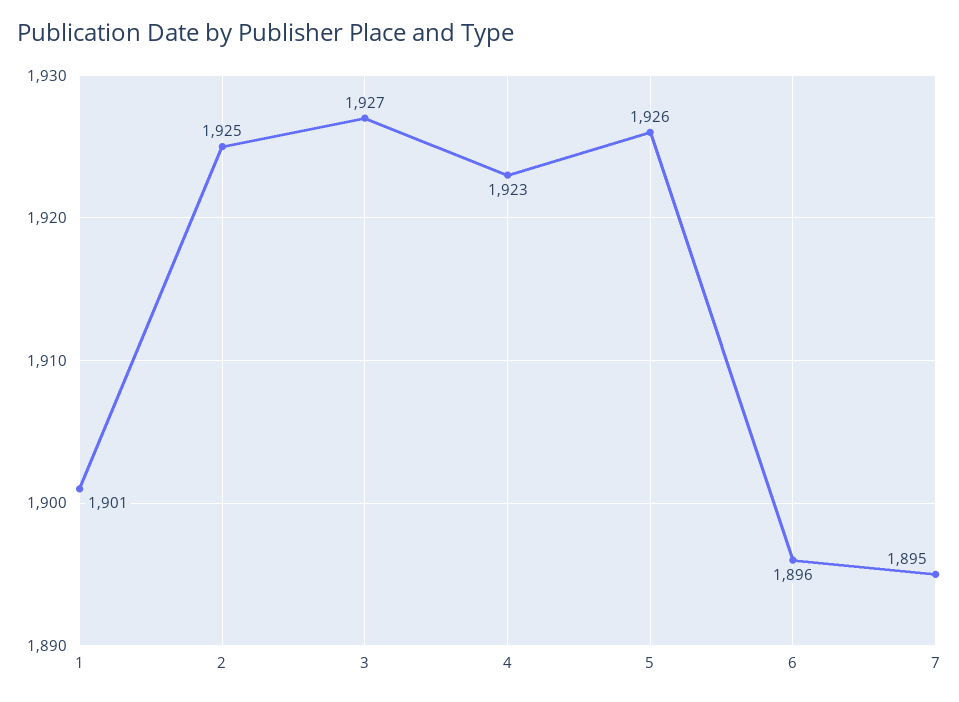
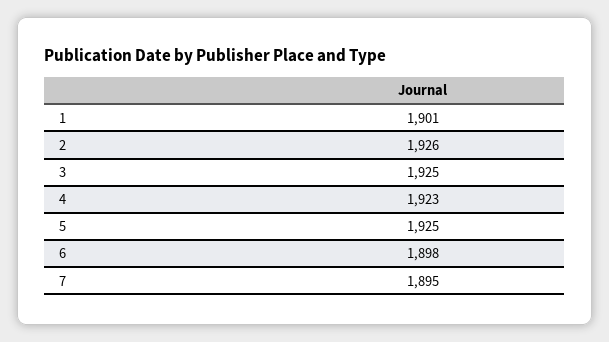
  {
    "1": 1901,
-   "2": 1925,
+   "2": 1926,
-   "3": 1927,
+   "3": 1925,
    "4": 1923,
-   "5": 1926,
+   "5": 1925,
-   "6": 1896,
+   "6": 1898,
    "7": 1895
  }

